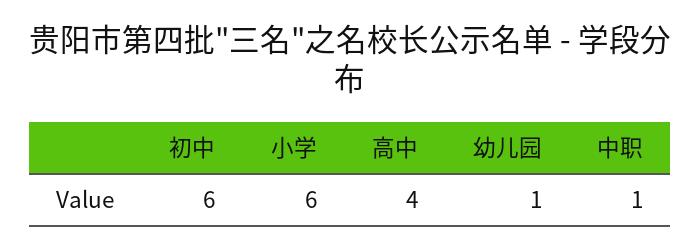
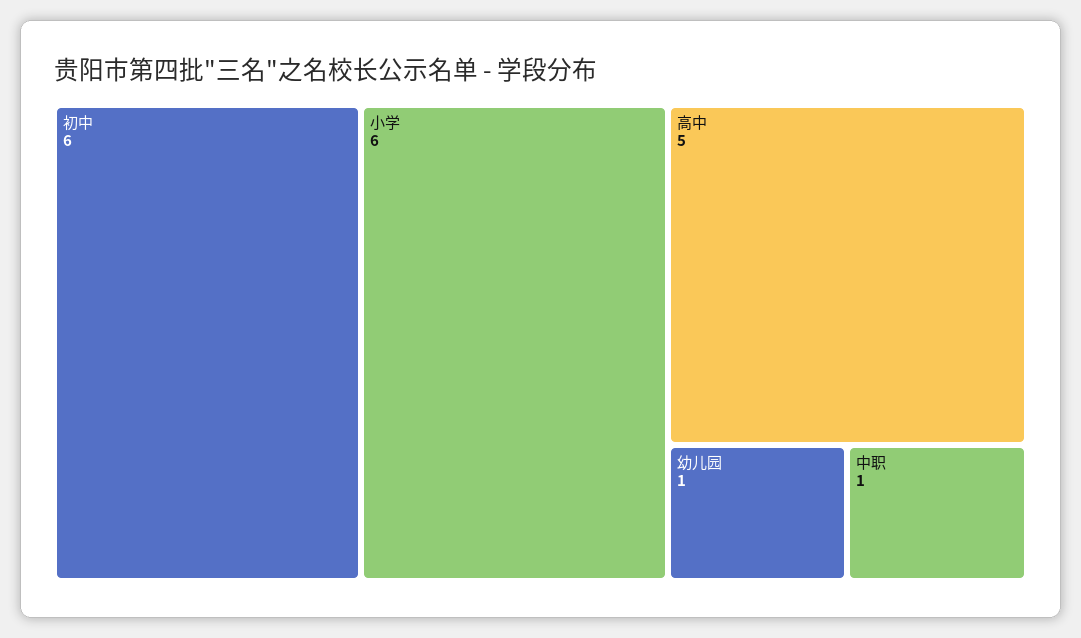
  {
    "初中": 6,
    "小学": 6,
-   "高中": 4,
+   "高中": 5,
    "幼儿园": 1,
    "中职": 1
  }

